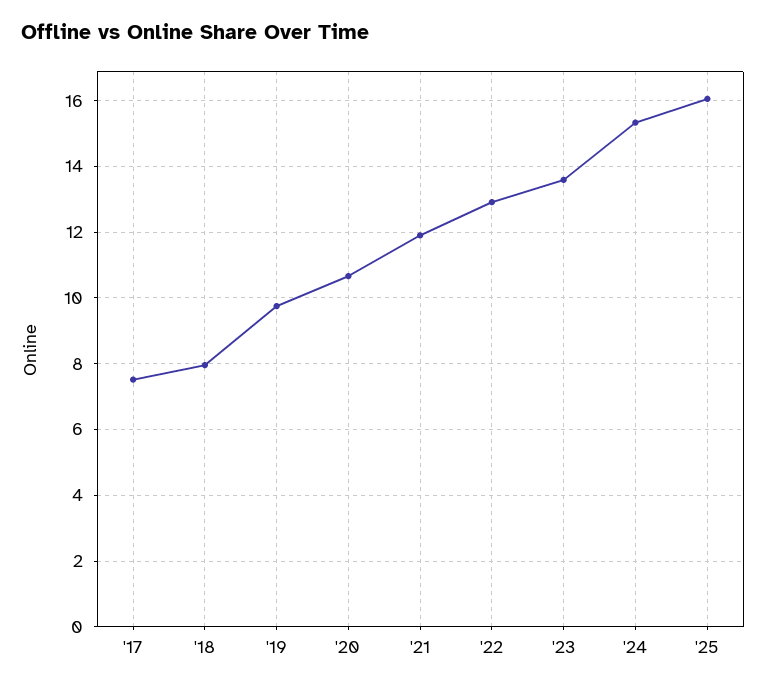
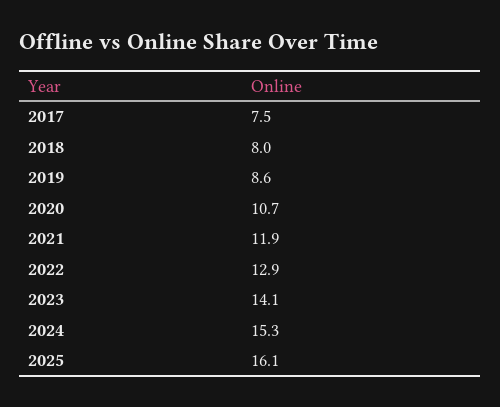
  {
    "'17": 7.5,
    "'18": 8,
-   "'19": 9.8,
+   "'19": 8.6,
    "'20": 10.7,
    "'21": 11.9,
    "'22": 12.9,
-   "'23": 13.6,
+   "'23": 14.1,
    "'24": 15.3,
    "'25": 16.1
  }

